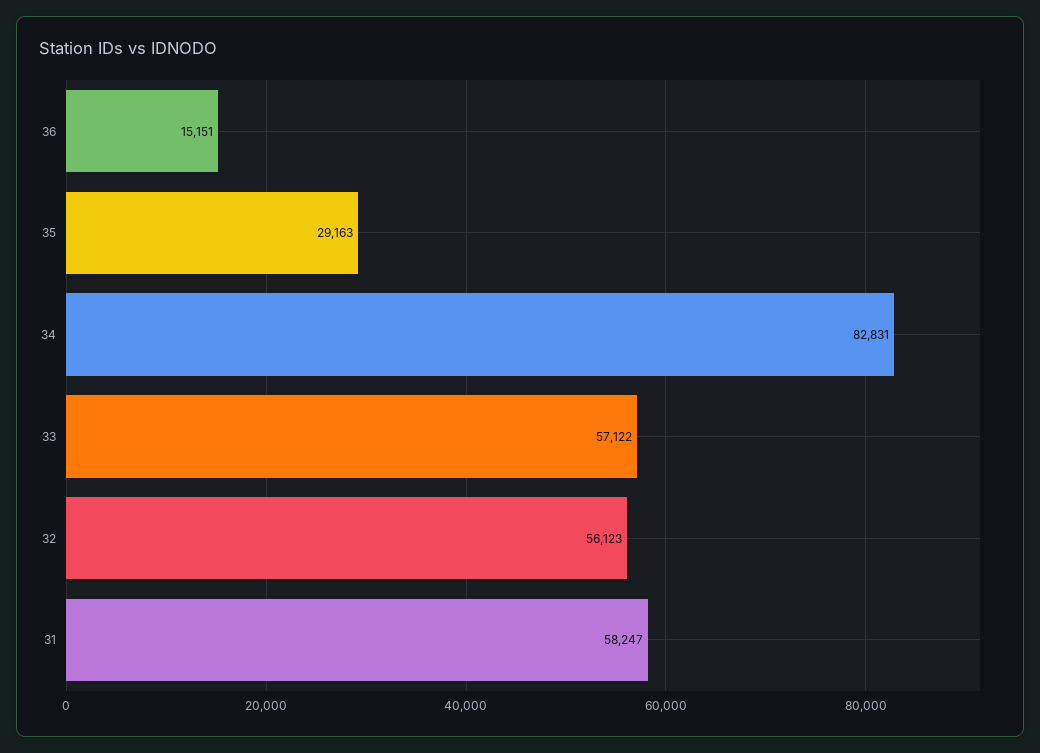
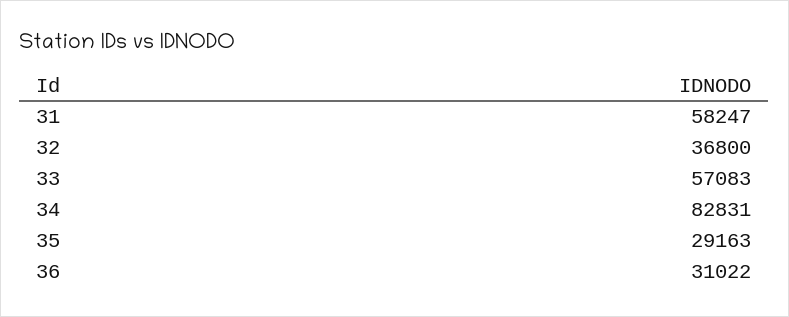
  {
-   "36": 15151,
+   "36": 31022,
    "35": 29163,
    "34": 82831,
-   "33": 57122,
+   "33": 57083,
-   "32": 56123,
+   "32": 36800,
    "31": 58247
  }

